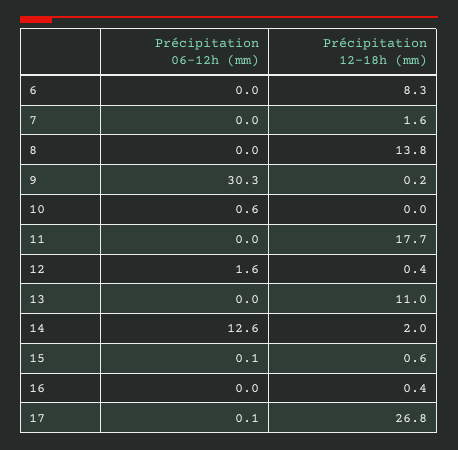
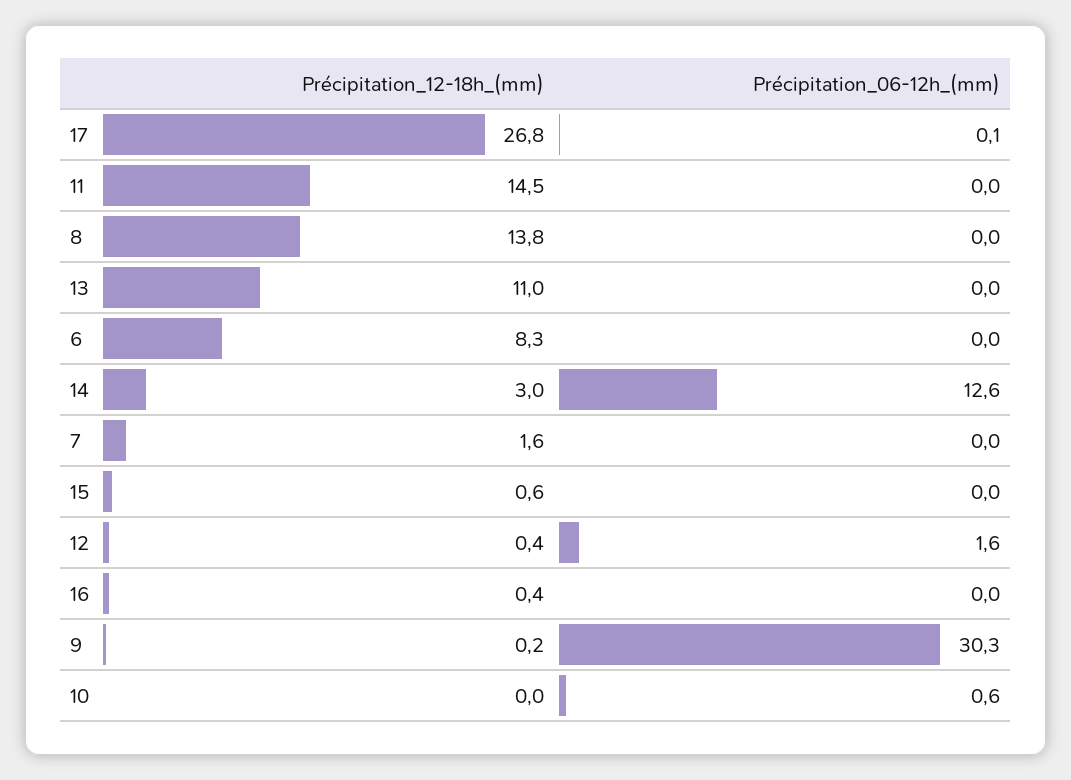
  {
    "Précipitation 06-12h (mm)": {
      "6": 0,
      "7": 0,
      "8": 0,
      "9": 30.3,
      "10": 0.6,
      "11": 0,
      "12": 1.6,
      "13": 0,
      "14": 12.6,
-     "15": 0.1,
+     "15": 0,
      "16": 0,
      "17": 0.1
    },
    "Précipitation 12-18h (mm)": {
      "6": 8.3,
      "7": 1.6,
      "8": 13.8,
      "9": 0.2,
      "10": 0,
-     "11": 17.7,
+     "11": 14.5,
      "12": 0.4,
      "13": 11,
-     "14": 2,
+     "14": 3,
      "15": 0.6,
      "16": 0.4,
      "17": 26.8
    }
  }

